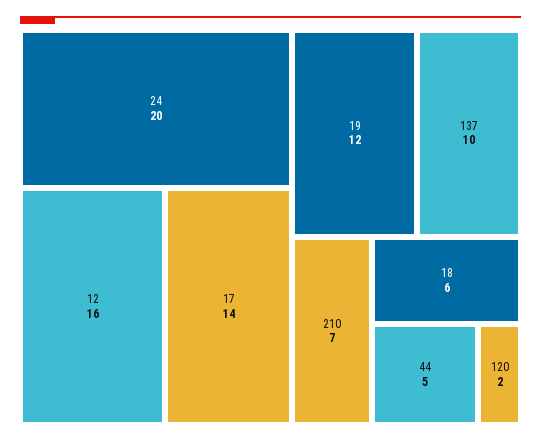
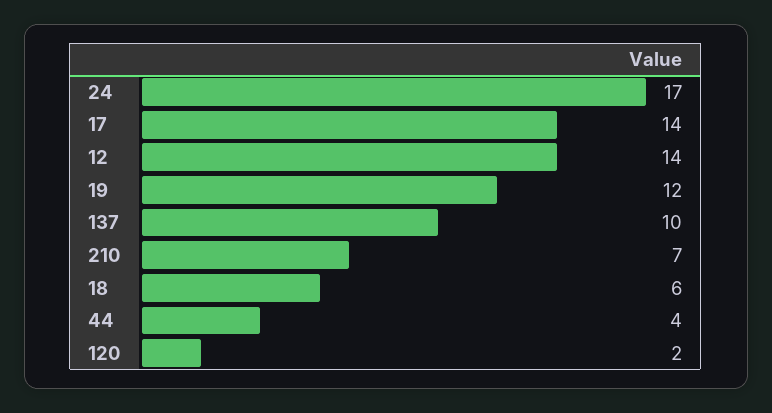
  {
-   "24": 20,
+   "24": 17,
-   "12": 16,
+   "12": 14,
    "17": 14,
    "19": 12,
    "137": 10,
    "210": 7,
    "18": 6,
-   "44": 5,
+   "44": 4,
    "120": 2
  }

